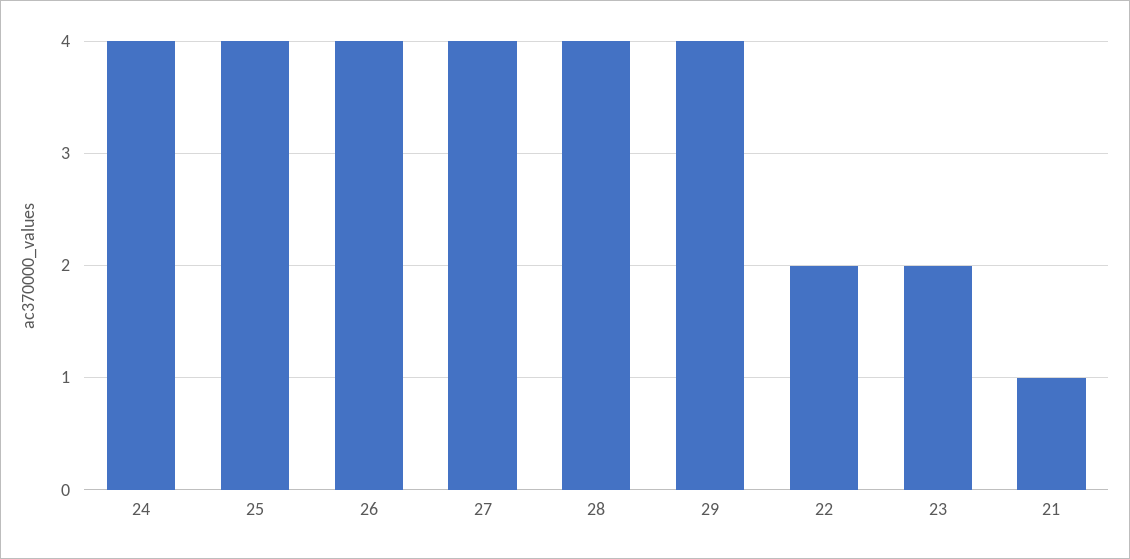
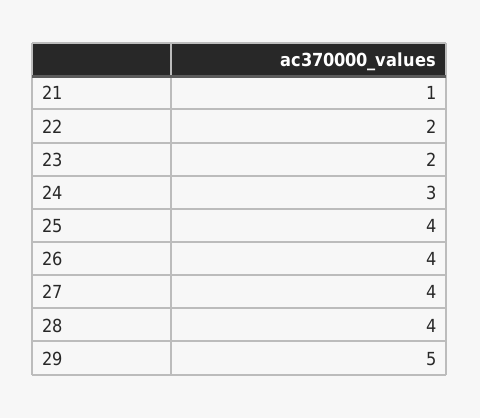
  {
-   "24": 4,
+   "24": 3,
    "25": 4,
    "26": 4,
    "27": 4,
    "28": 4,
-   "29": 4,
+   "29": 5,
    "22": 2,
    "23": 2,
    "21": 1
  }

